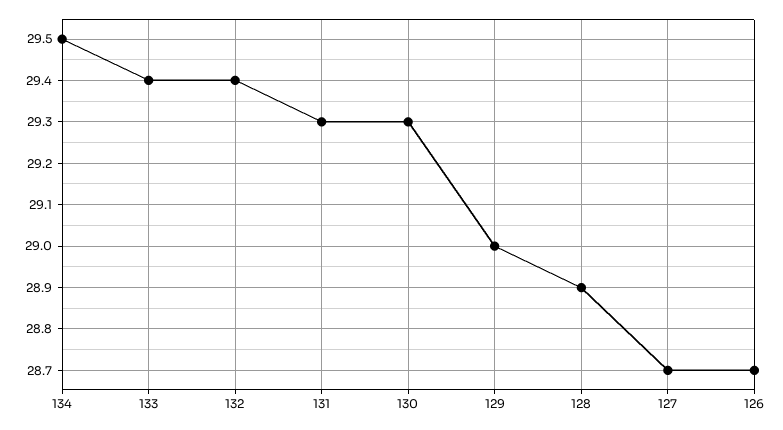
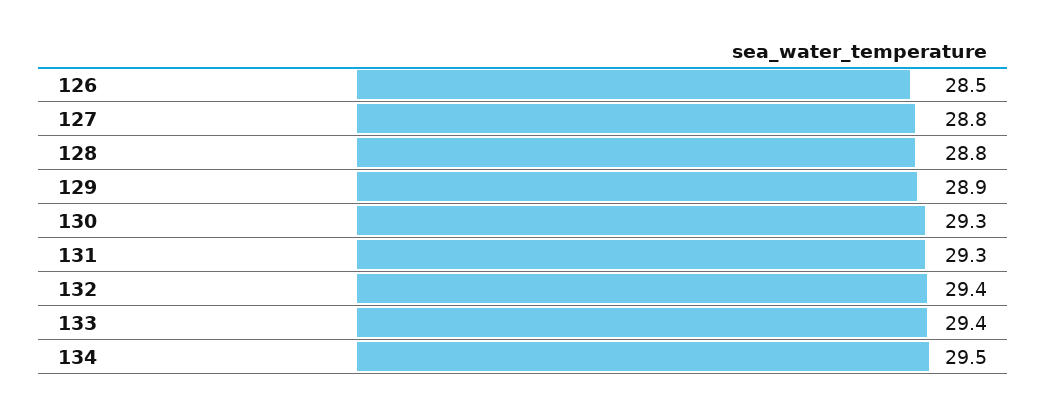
  {
    "134": 29.5,
    "133": 29.4,
    "132": 29.4,
    "131": 29.3,
    "130": 29.3,
-   "129": 29,
+   "129": 28.9,
-   "128": 28.9,
+   "128": 28.8,
-   "127": 28.7,
+   "127": 28.8,
-   "126": 28.7
+   "126": 28.5
  }

